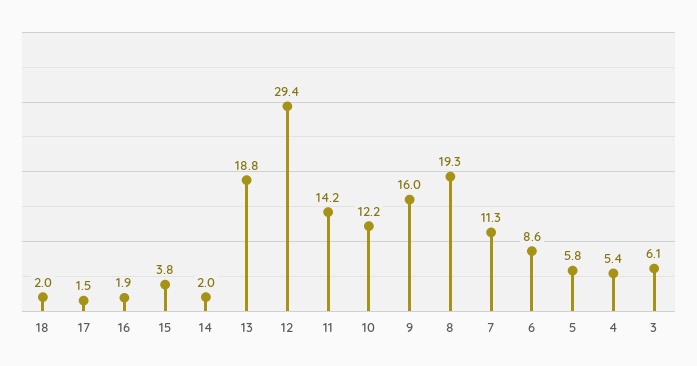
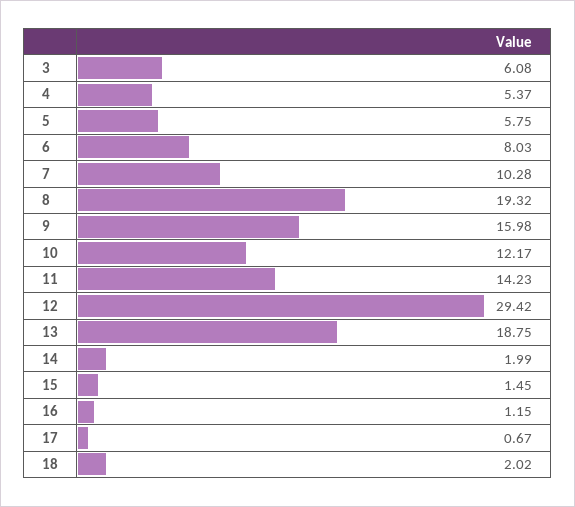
  {
    "18": 2.02,
-   "17": 1.5,
+   "17": 0.67,
-   "16": 1.9,
+   "16": 1.15,
-   "15": 3.8,
+   "15": 1.45,
    "14": 1.99,
    "13": 18.75,
    "12": 29.42,
    "11": 14.23,
    "10": 12.17,
    "9": 15.98,
    "8": 19.32,
-   "7": 11.3,
+   "7": 10.28,
-   "6": 8.6,
+   "6": 8.03,
    "5": 5.75,
    "4": 5.37,
    "3": 6.08
  }

